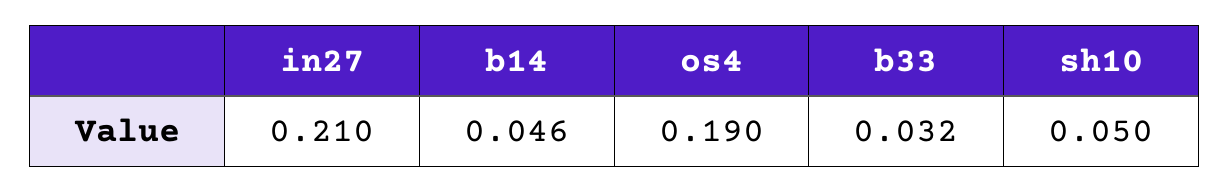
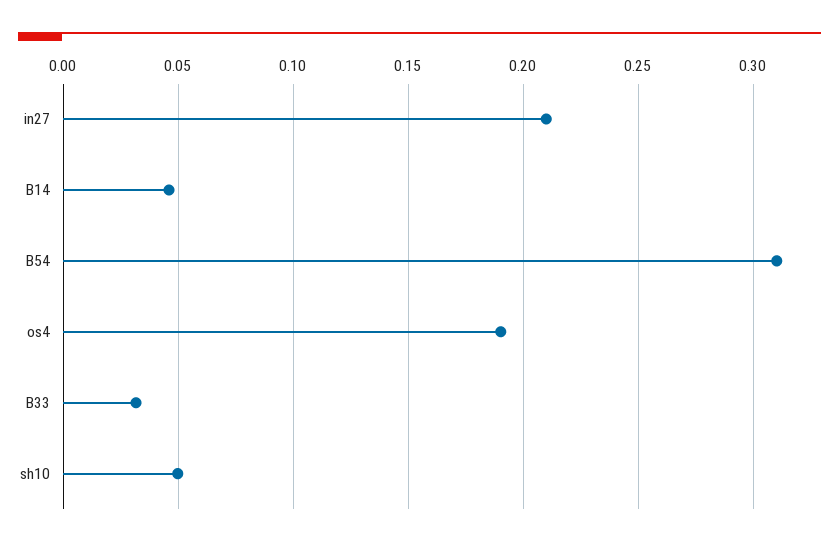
  {
    "in27": 0.21,
    "b14": 0.046,
    "os4": 0.19,
    "b33": 0.032,
-   "sh10": 0.05
+   "sh10": 0.05,
+   "B54": 0.31
  }

